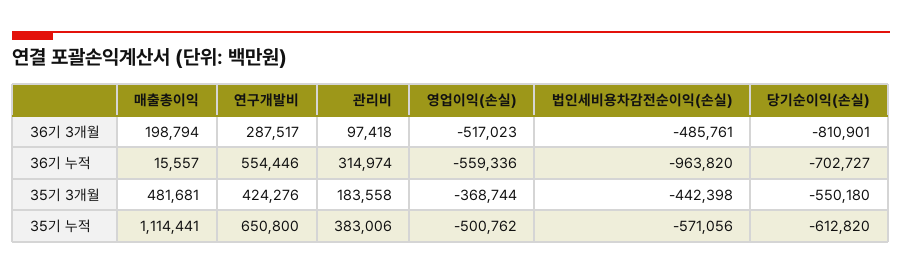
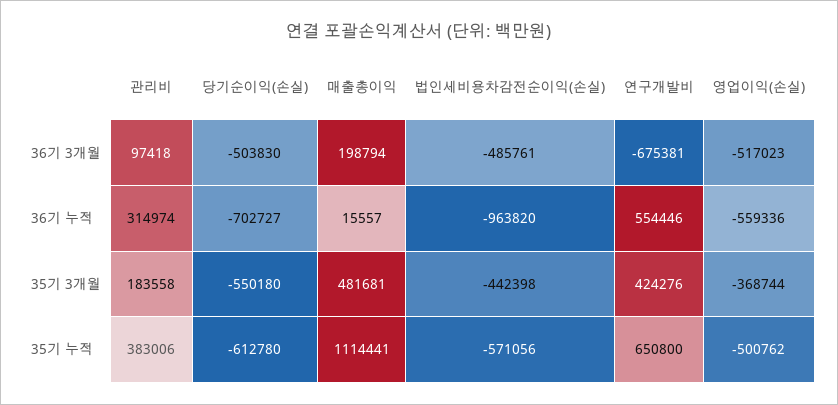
  {
    "매출총이익": {
      "36기 3개월": 198794,
      "36기 누적": 15557,
      "35기 3개월": 481681,
      "35기 누적": 1114441
    },
    "연구개발비": {
-     "36기 3개월": 287517,
+     "36기 3개월": -675381,
      "36기 누적": 554446,
      "35기 3개월": 424276,
      "35기 누적": 650800
    },
    "관리비": {
      "36기 3개월": 97418,
      "36기 누적": 314974,
      "35기 3개월": 183558,
      "35기 누적": 383006
    },
    "영업이익(손실)": {
      "36기 3개월": -517023,
      "36기 누적": -559336,
      "35기 3개월": -368744,
      "35기 누적": -500762
    },
    "법인세비용차감전순이익(손실)": {
      "36기 3개월": -485761,
      "36기 누적": -963820,
      "35기 3개월": -442398,
      "35기 누적": -571056
    },
    "당기순이익(손실)": {
-     "36기 3개월": -810901,
+     "36기 3개월": -503830,
      "36기 누적": -702727,
      "35기 3개월": -550180,
-     "35기 누적": -612820
+     "35기 누적": -612780
    }
  }

